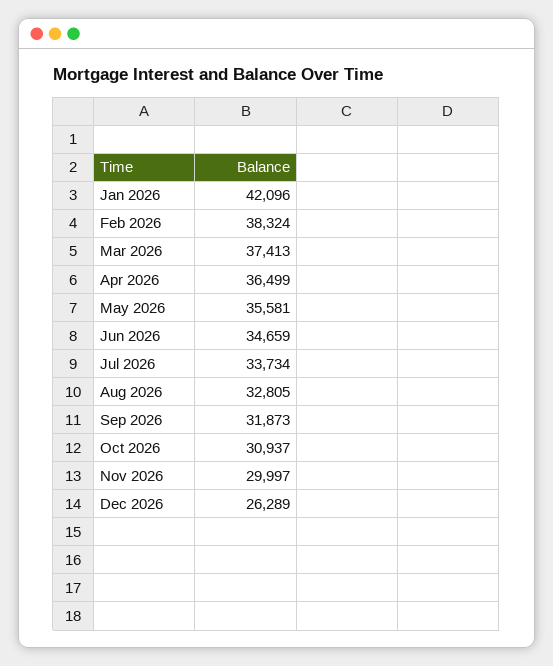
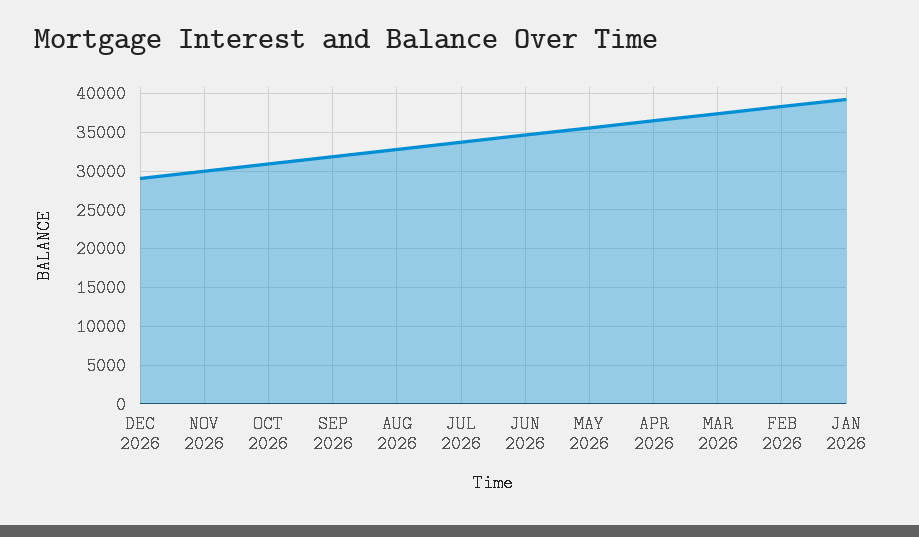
  {
-   "Jan 2026": 42096,
+   "Jan 2026": 39000,
    "Feb 2026": 38324,
    "Mar 2026": 37413,
    "Apr 2026": 36499,
    "May 2026": 35581,
    "Jun 2026": 34659,
    "Jul 2026": 33734,
    "Aug 2026": 32805,
    "Sep 2026": 31873,
    "Oct 2026": 30937,
    "Nov 2026": 29997,
-   "Dec 2026": 26289
+   "Dec 2026": 29000
  }

